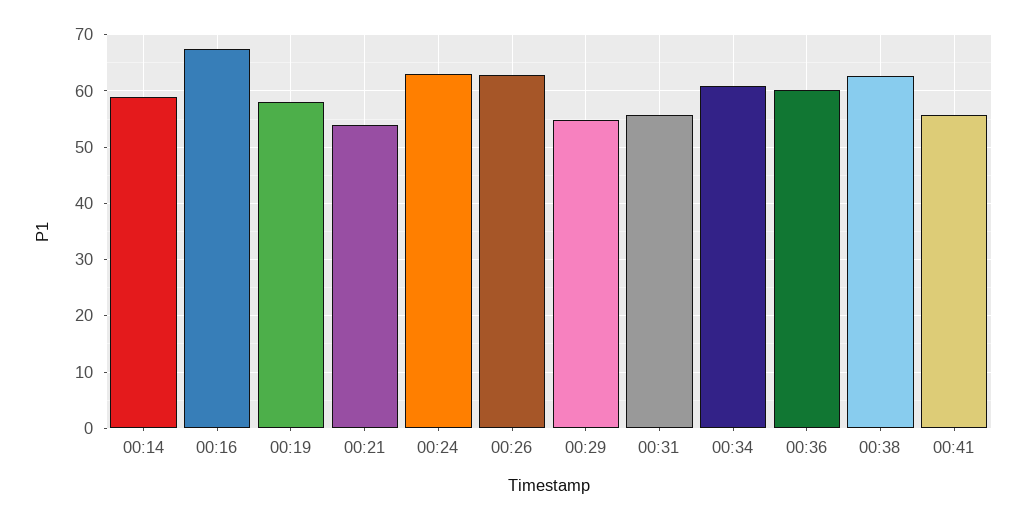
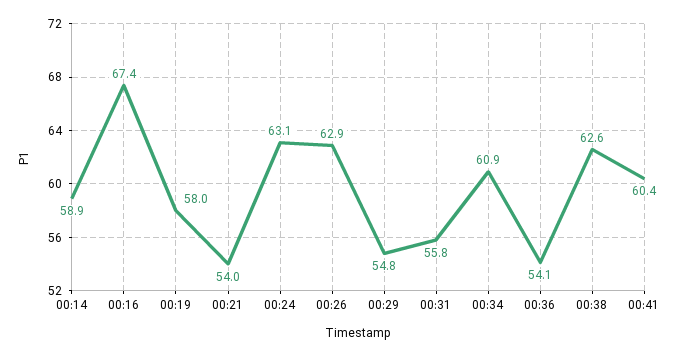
  {
    "00:14": 58.9,
    "00:16": 67.4,
    "00:19": 58,
    "00:21": 54,
    "00:24": 63.1,
    "00:26": 62.9,
    "00:29": 54.8,
    "00:31": 55.8,
    "00:34": 60.9,
-   "00:36": 60,
+   "00:36": 54.1,
    "00:38": 62.6,
-   "00:41": 56
+   "00:41": 60.4
  }

